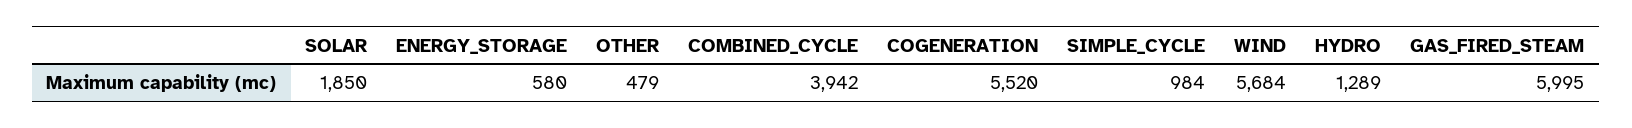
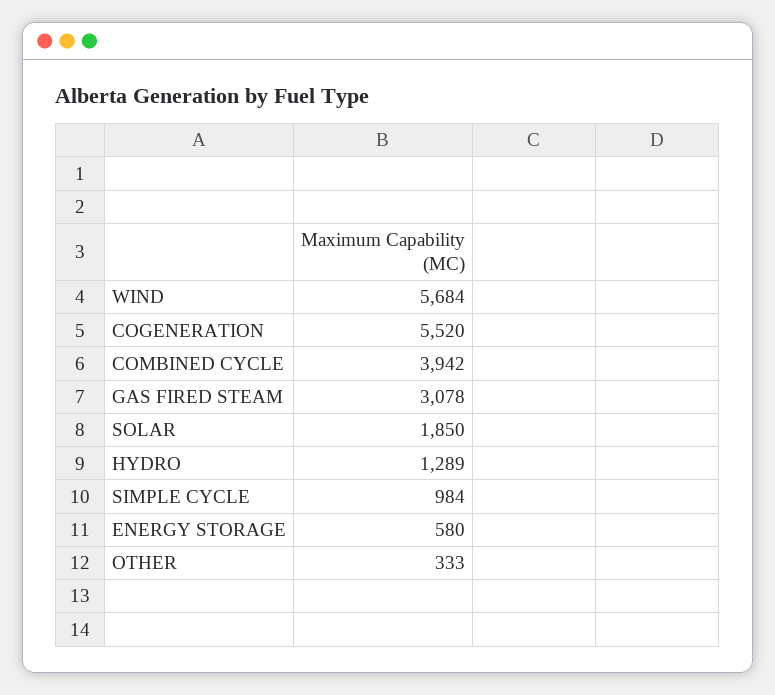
  {
    "SOLAR": 1850,
    "ENERGY_STORAGE": 580,
-   "OTHER": 479,
+   "OTHER": 333,
    "COMBINED_CYCLE": 3942,
    "COGENERATION": 5520,
    "SIMPLE_CYCLE": 984,
    "WIND": 5684,
    "HYDRO": 1289,
-   "GAS_FIRED_STEAM": 5995
+   "GAS_FIRED_STEAM": 3078
  }

